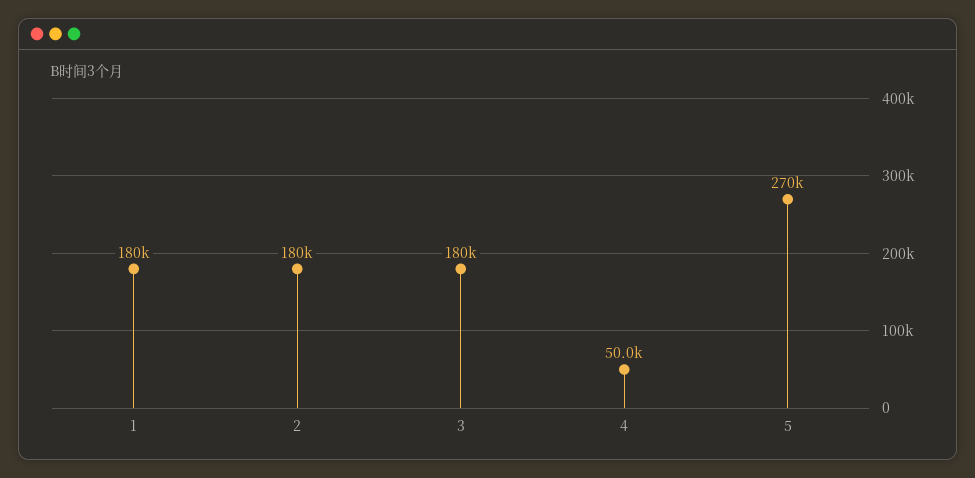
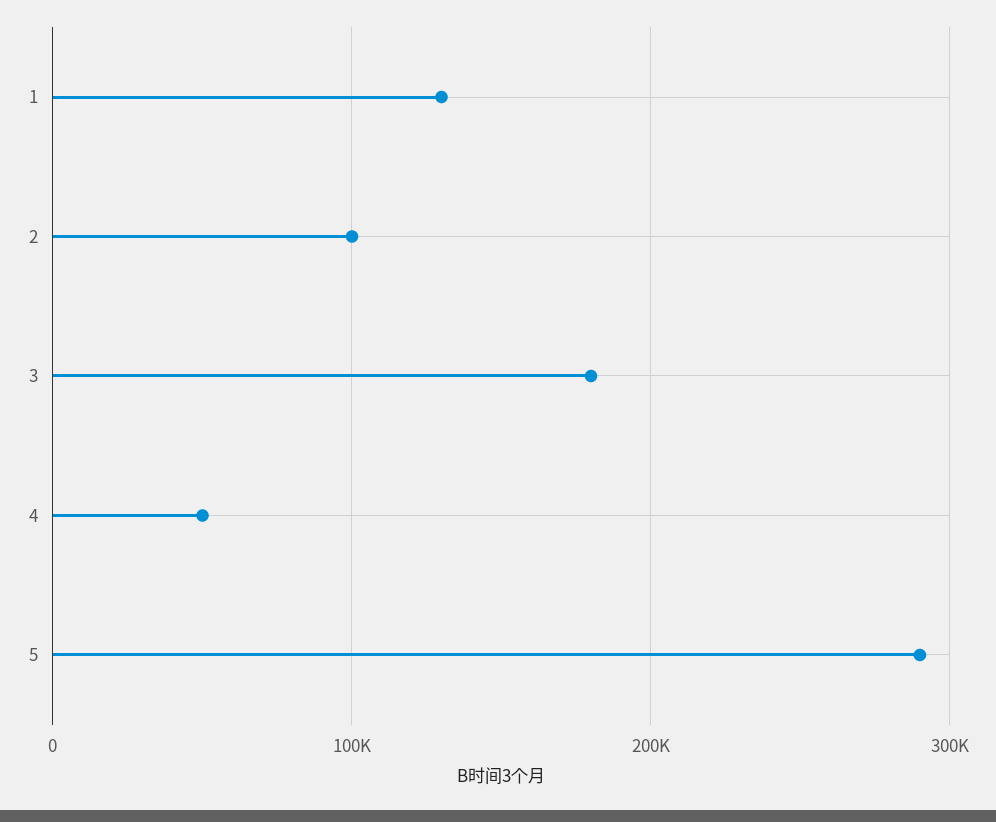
  {
-   "1": 180000,
+   "1": 130000,
-   "2": 180000,
+   "2": 100000,
    "3": 180000,
    "4": 50000,
-   "5": 270000
+   "5": 290000
  }

